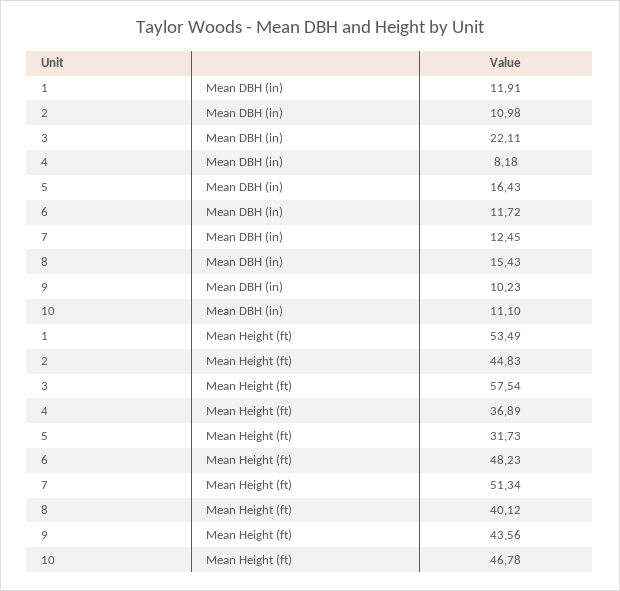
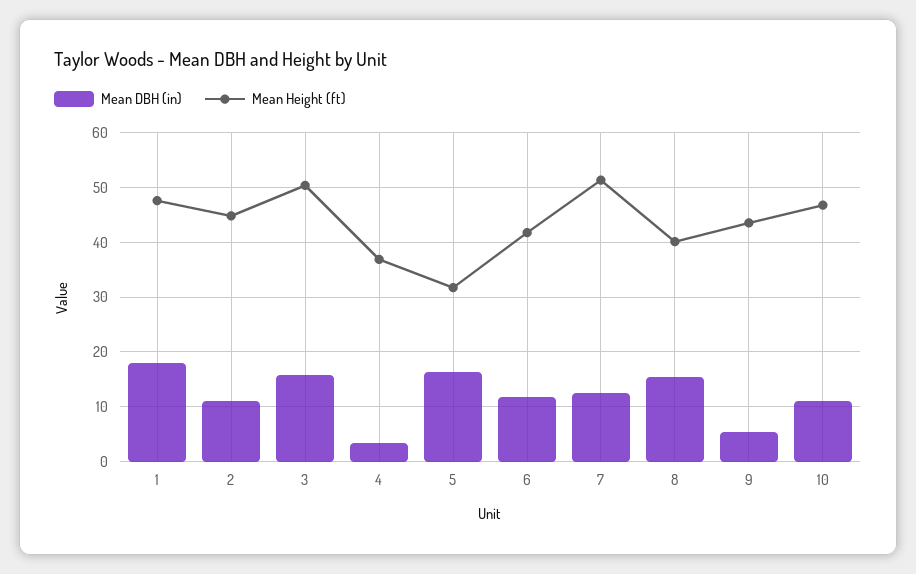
  {
    "Mean DBH (in)": {
-     "1": 11.91,
+     "1": 18,
      "2": 10.98,
-     "3": 22.11,
+     "3": 16,
-     "4": 8.18,
+     "4": 4,
      "5": 16.43,
      "6": 11.72,
      "7": 12.45,
      "8": 15.43,
-     "9": 10.23,
+     "9": 6,
      "10": 11.1
    },
    "Mean Height (ft)": {
-     "1": 53.49,
+     "1": 48,
      "2": 44.83,
-     "3": 57.54,
+     "3": 50,
      "4": 36.89,
      "5": 31.73,
-     "6": 48.23,
+     "6": 42,
      "7": 51.34,
      "8": 40.12,
      "9": 43.56,
      "10": 46.78
    }
  }

